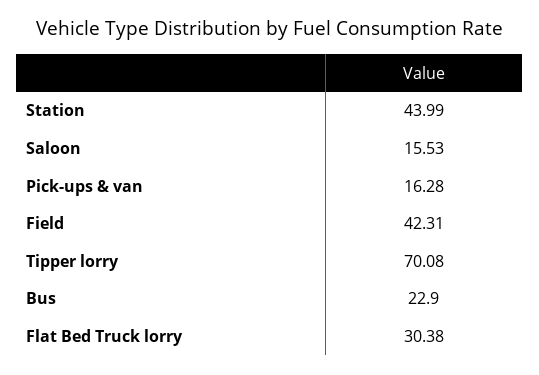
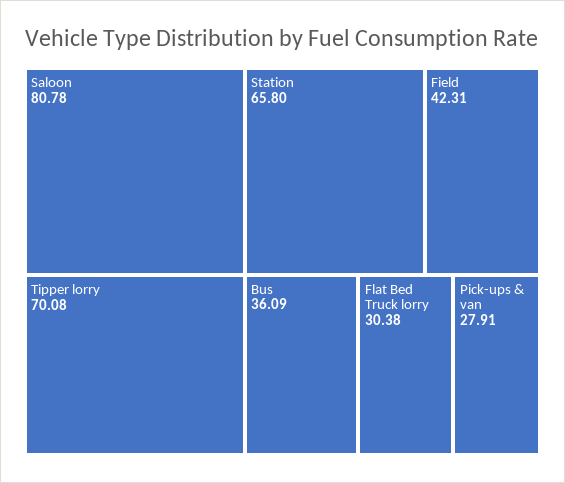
  {
-   "Station": 43.99,
+   "Station": 65.8,
-   "Saloon": 15.53,
+   "Saloon": 80.78,
-   "Pick-ups & van": 16.28,
+   "Pick-ups & van": 27.91,
    "Field": 42.31,
    "Tipper lorry": 70.08,
-   "Bus": 22.9,
+   "Bus": 36.09,
    "Flat Bed Truck lorry": 30.38
  }

